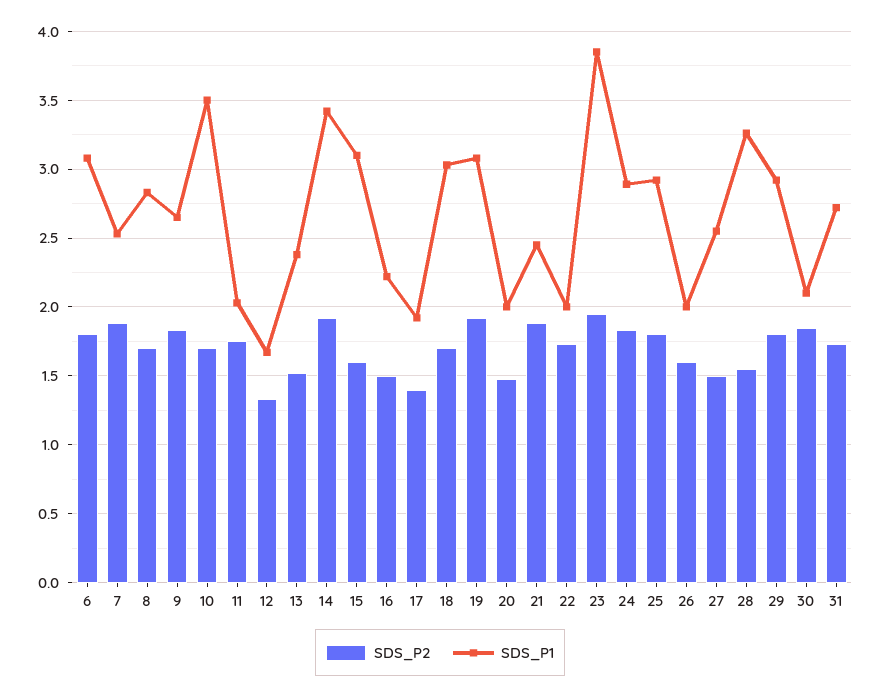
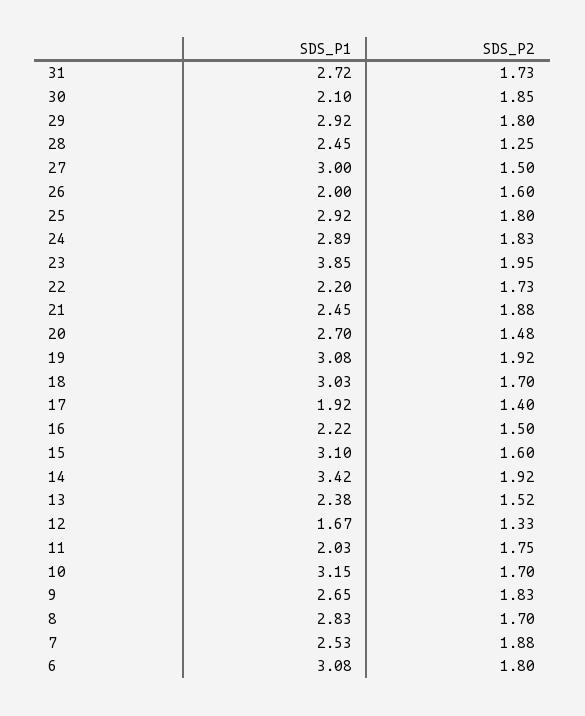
  {
    "SDS_P2": {
      "6": 1.8,
      "7": 1.88,
      "8": 1.7,
      "9": 1.83,
      "10": 1.7,
      "11": 1.75,
      "12": 1.33,
      "13": 1.52,
      "14": 1.92,
      "15": 1.6,
      "16": 1.5,
      "17": 1.4,
      "18": 1.7,
      "19": 1.92,
      "20": 1.48,
      "21": 1.88,
      "22": 1.73,
      "23": 1.95,
      "24": 1.83,
      "25": 1.8,
      "26": 1.6,
      "27": 1.5,
-     "28": 1.55,
+     "28": 1.25,
      "29": 1.8,
      "30": 1.85,
      "31": 1.73
    },
    "SDS_P1": {
      "6": 3.08,
      "7": 2.53,
      "8": 2.83,
      "9": 2.65,
-     "10": 3.5,
+     "10": 3.15,
      "11": 2.03,
      "12": 1.67,
      "13": 2.38,
      "14": 3.42,
      "15": 3.1,
      "16": 2.22,
      "17": 1.92,
      "18": 3.03,
      "19": 3.08,
-     "20": 2,
+     "20": 2.7,
      "21": 2.45,
-     "22": 2,
+     "22": 2.2,
      "23": 3.85,
      "24": 2.89,
      "25": 2.92,
      "26": 2,
-     "27": 2.55,
+     "27": 3,
-     "28": 3.25,
+     "28": 2.45,
      "29": 2.92,
      "30": 2.1,
      "31": 2.72
    }
  }

